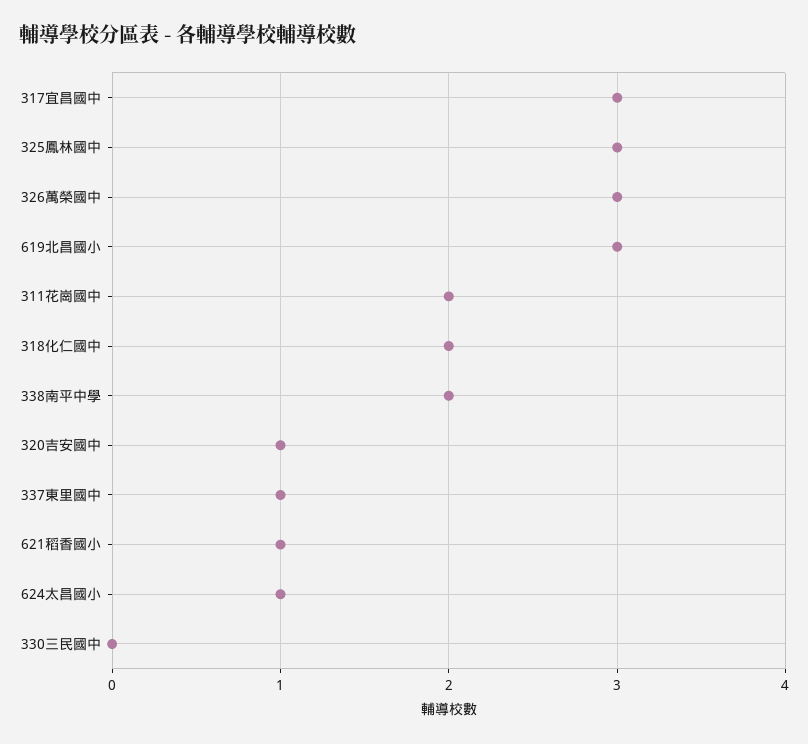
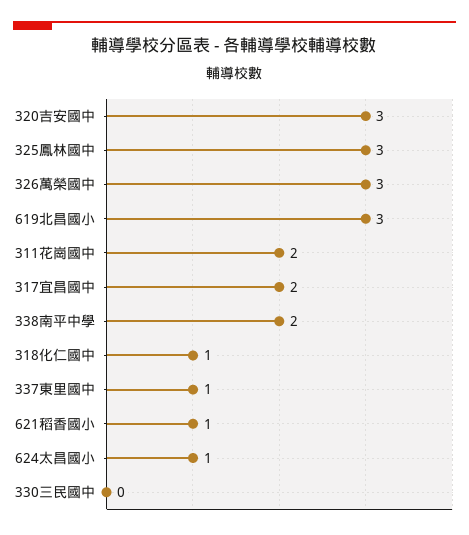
  {
-   "317宜昌國中": 3,
+   "317宜昌國中": 2,
    "325鳳林國中": 3,
    "326萬榮國中": 3,
    "619北昌國小": 3,
    "311花崗國中": 2,
-   "318化仁國中": 2,
+   "318化仁國中": 1,
    "338南平中學": 2,
-   "320吉安國中": 1,
+   "320吉安國中": 3,
    "337東里國中": 1,
    "621稻香國小": 1,
    "624太昌國小": 1,
    "330三民國中": 0
  }

